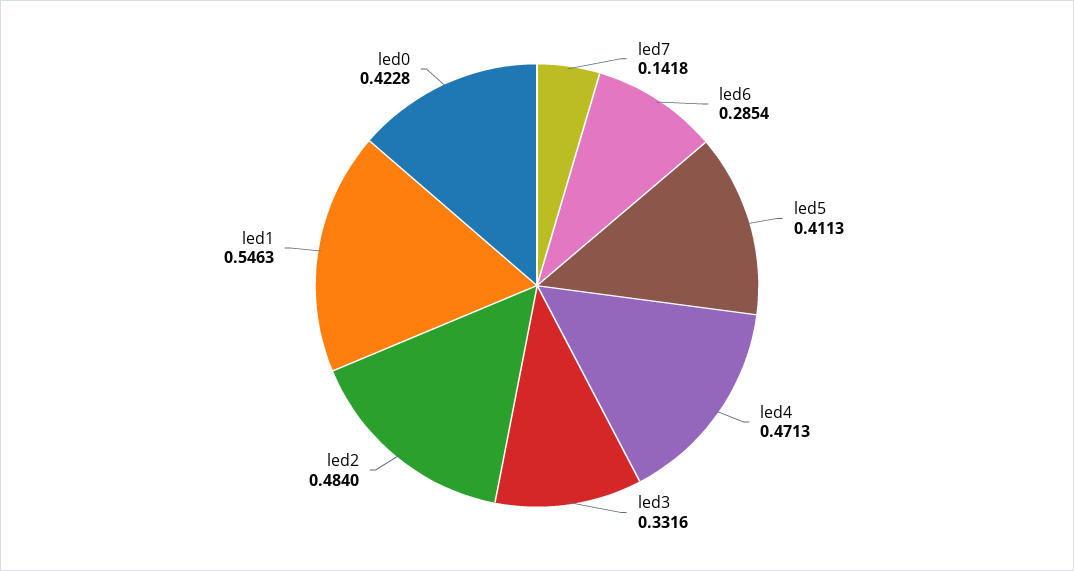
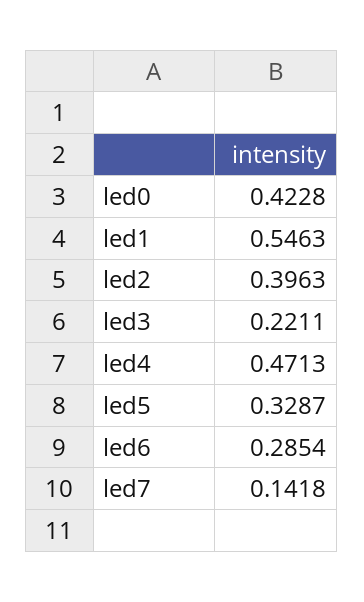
  {
    "led7": 0.1418,
    "led6": 0.2854,
-   "led5": 0.4113,
+   "led5": 0.3287,
    "led4": 0.4713,
-   "led3": 0.3316,
+   "led3": 0.2211,
-   "led2": 0.484,
+   "led2": 0.3963,
    "led1": 0.5463,
    "led0": 0.4228
  }

